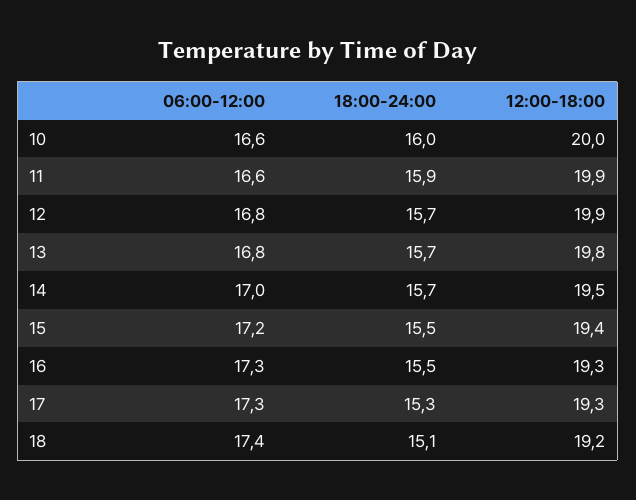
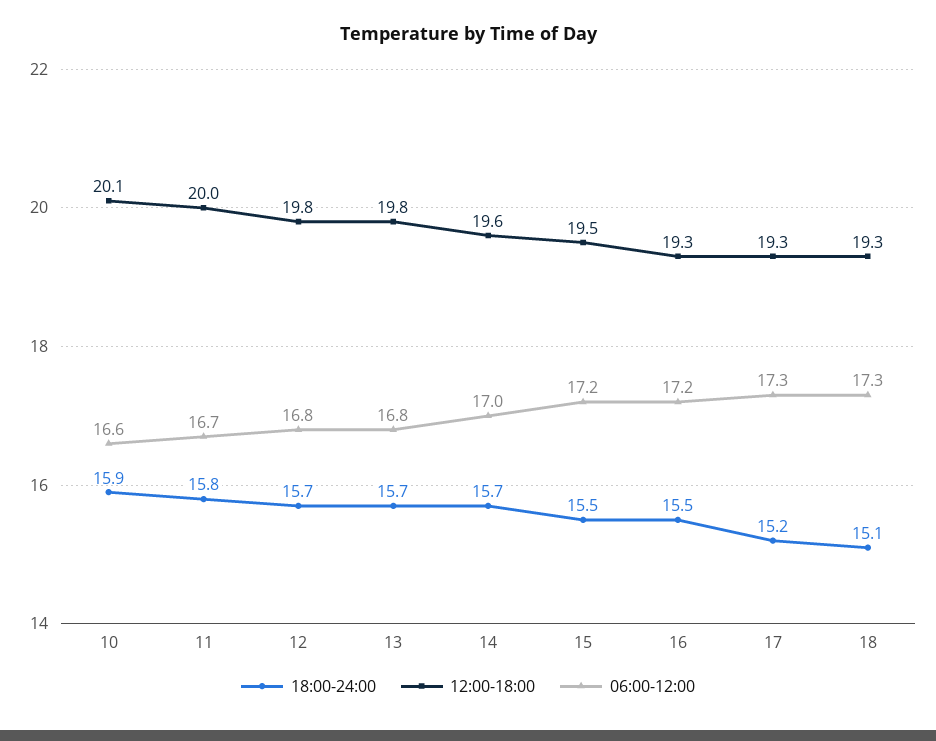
  {
    "06:00-12:00": {
      "10": 16.6,
-     "11": 16.6,
+     "11": 16.7,
      "12": 16.8,
      "13": 16.8,
      "14": 17,
      "15": 17.2,
-     "16": 17.3,
+     "16": 17.2,
      "17": 17.3,
-     "18": 17.4
+     "18": 17.3
    },
    "18:00-24:00": {
-     "10": 16,
+     "10": 15.9,
-     "11": 15.9,
+     "11": 15.8,
      "12": 15.7,
      "13": 15.7,
      "14": 15.7,
      "15": 15.5,
      "16": 15.5,
-     "17": 15.3,
+     "17": 15.2,
      "18": 15.1
    },
    "12:00-18:00": {
-     "10": 20,
+     "10": 20.1,
-     "11": 19.9,
+     "11": 20,
-     "12": 19.9,
+     "12": 19.8,
      "13": 19.8,
-     "14": 19.5,
+     "14": 19.6,
-     "15": 19.4,
+     "15": 19.5,
      "16": 19.3,
      "17": 19.3,
-     "18": 19.2
+     "18": 19.3
    }
  }

